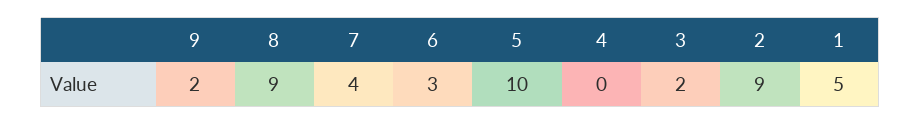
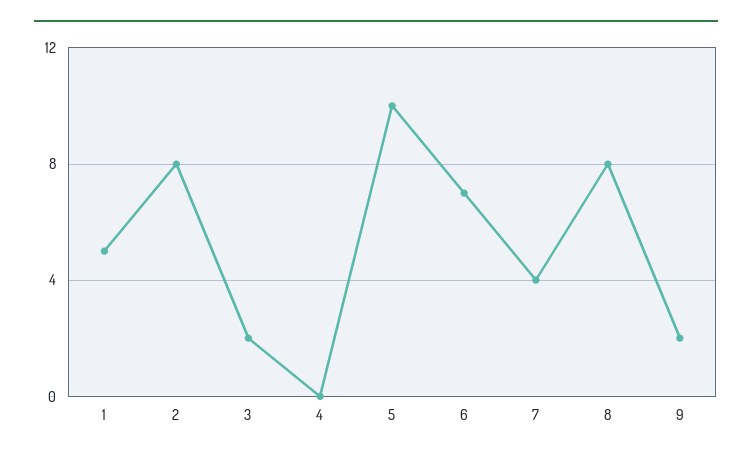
  {
    "9": 2,
-   "8": 9,
+   "8": 8,
    "7": 4,
-   "6": 3,
+   "6": 7,
    "5": 10,
    "4": 0,
    "3": 2,
-   "2": 9,
+   "2": 8,
    "1": 5
  }

